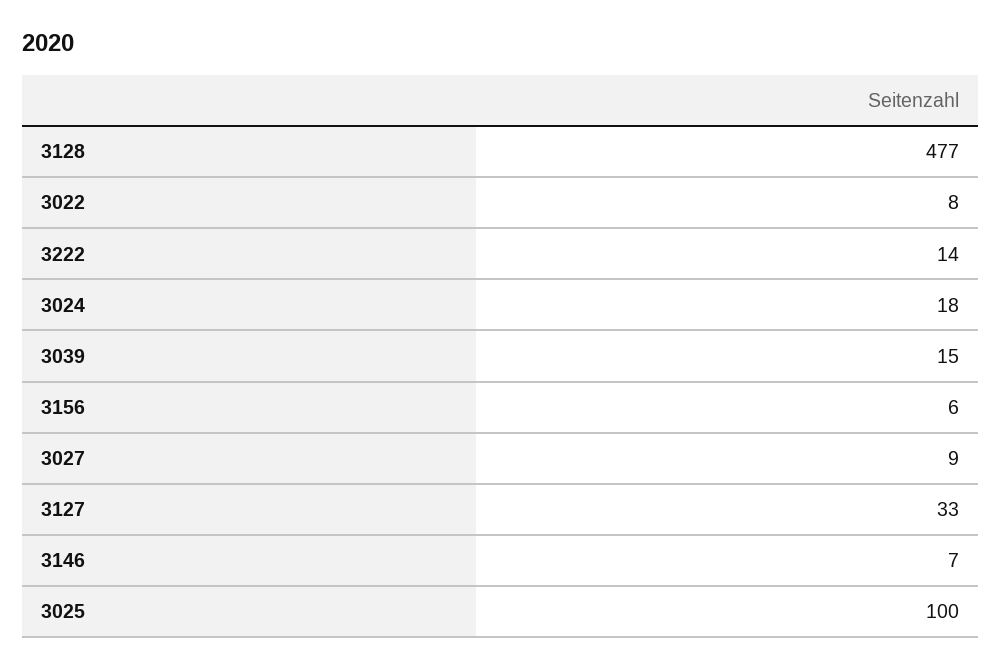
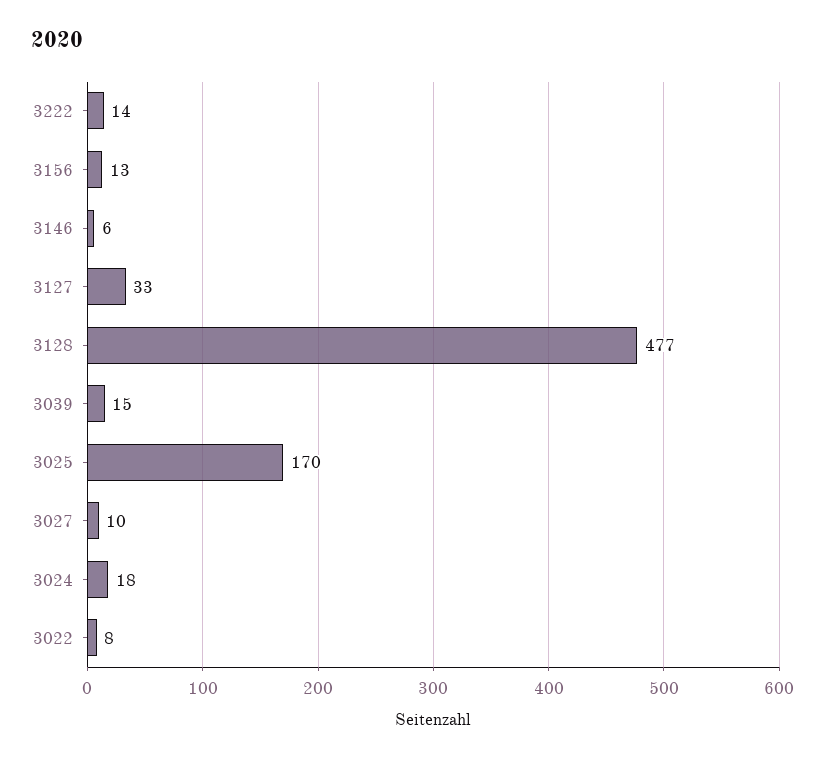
  {
    "3128": 477,
    "3022": 8,
    "3222": 14,
    "3024": 18,
    "3039": 15,
-   "3156": 6,
+   "3156": 13,
-   "3027": 9,
+   "3027": 10,
    "3127": 33,
-   "3146": 7,
+   "3146": 6,
-   "3025": 100
+   "3025": 170
  }

